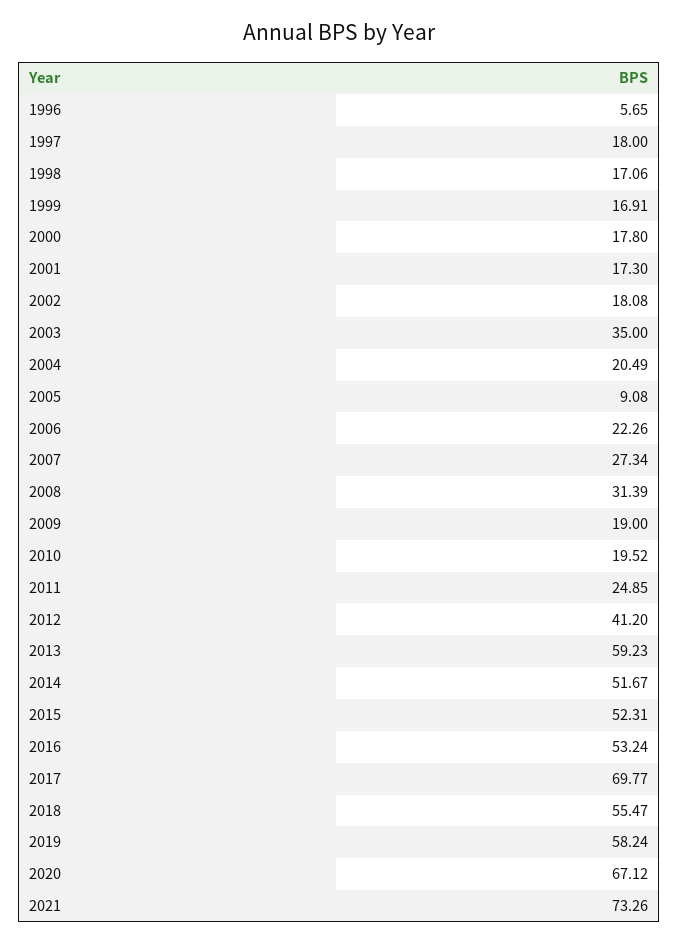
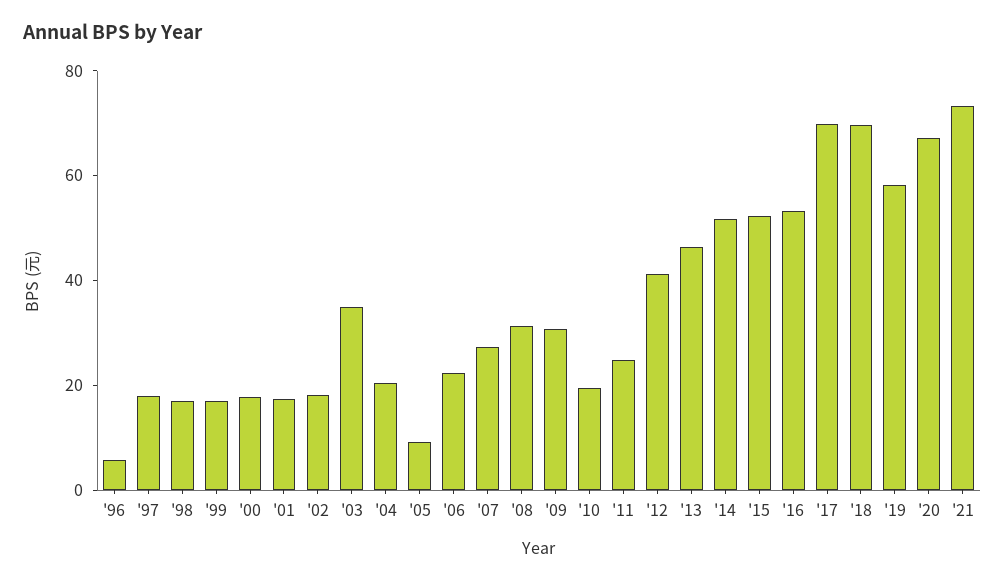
  {
    "1996": 5.65,
    "1997": 18,
    "1998": 17.06,
    "1999": 16.91,
    "2000": 17.8,
    "2001": 17.3,
    "2002": 18.08,
    "2003": 35,
    "2004": 20.49,
    "2005": 9.08,
    "2006": 22.26,
    "2007": 27.34,
    "2008": 31.39,
-   "2009": 19,
+   "2009": 30,
    "2010": 19.52,
    "2011": 24.85,
    "2012": 41.2,
-   "2013": 59.23,
+   "2013": 45,
    "2014": 51.67,
    "2015": 52.31,
    "2016": 53.24,
    "2017": 69.77,
-   "2018": 55.47,
+   "2018": 70,
    "2019": 58.24,
    "2020": 67.12,
    "2021": 73.26
  }

